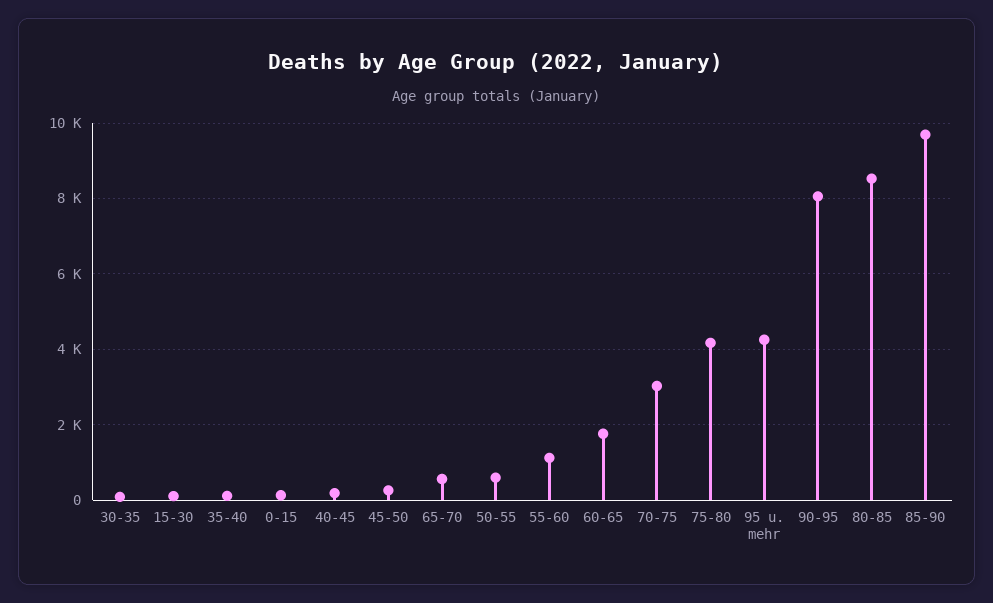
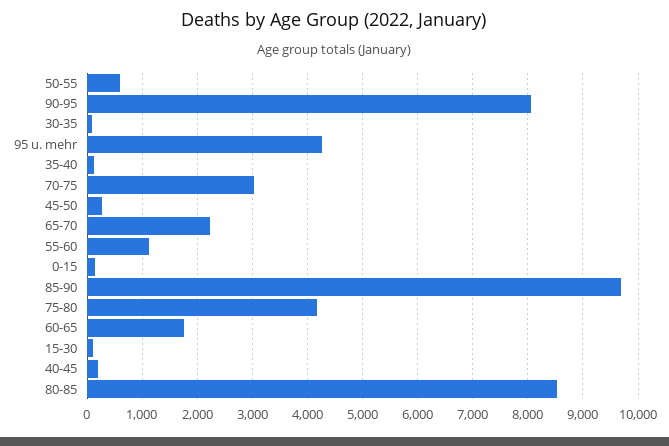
  {
    "30-35": 0,
    "15-30": 200,
    "35-40": 200,
    "0-15": 200,
    "40-45": 200,
    "45-50": 200,
-   "65-70": 600,
+   "65-70": 2200,
    "50-55": 600,
    "55-60": 1200,
    "60-65": 1800,
    "70-75": 3000,
    "75-80": 4200,
    "95 u. mehr": 4200,
    "90-95": 8000,
    "80-85": 8600,
    "85-90": 9600
  }

